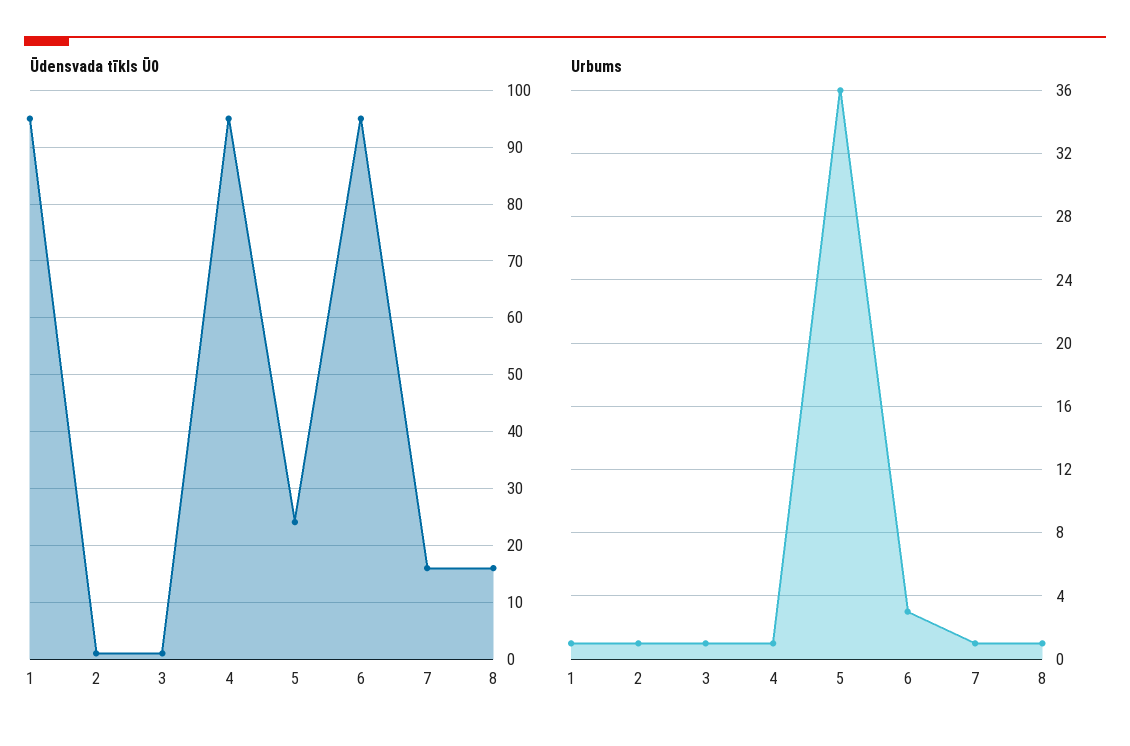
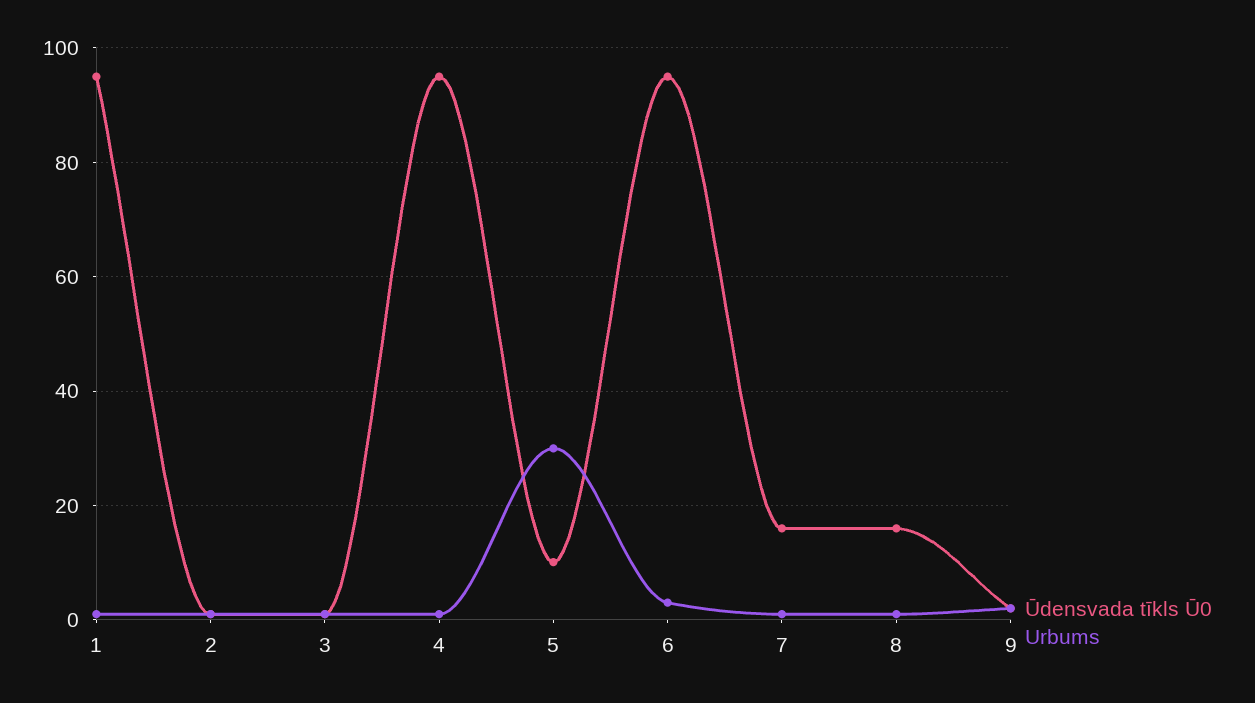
  {
    "Ūdensvada tīkls Ū0": {
      "1": 96,
      "2": 2,
      "3": 2,
      "4": 96,
-     "5": 24,
+     "5": 10,
      "6": 96,
      "7": 16,
-     "8": 16
+     "8": 16,
+     "9": 2
    },
    "Urbums": {
      "1": 1,
      "2": 1,
      "3": 1,
      "4": 1,
-     "5": 36,
+     "5": 30,
      "6": 3,
      "7": 1,
-     "8": 1
+     "8": 1,
+     "9": 2
    }
  }

